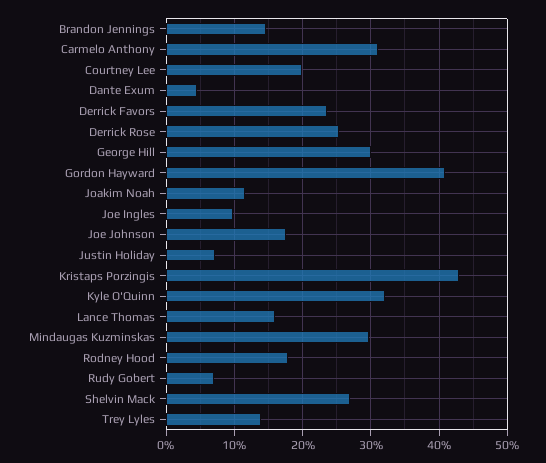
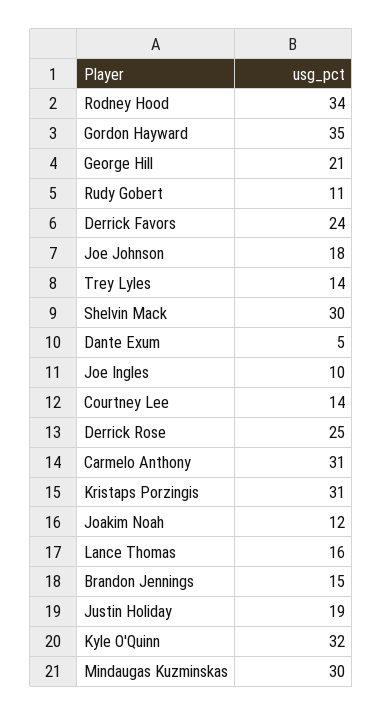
  {
    "Brandon Jennings": 15,
    "Carmelo Anthony": 31,
-   "Courtney Lee": 20,
+   "Courtney Lee": 14,
    "Dante Exum": 5,
    "Derrick Favors": 24,
    "Derrick Rose": 25,
-   "George Hill": 30,
+   "George Hill": 21,
-   "Gordon Hayward": 41,
+   "Gordon Hayward": 35,
    "Joakim Noah": 12,
    "Joe Ingles": 10,
    "Joe Johnson": 18,
-   "Justin Holiday": 7,
+   "Justin Holiday": 19,
-   "Kristaps Porzingis": 43,
+   "Kristaps Porzingis": 31,
    "Kyle O'Quinn": 32,
    "Lance Thomas": 16,
    "Mindaugas Kuzminskas": 30,
-   "Rodney Hood": 18,
+   "Rodney Hood": 34,
-   "Rudy Gobert": 7,
+   "Rudy Gobert": 11,
-   "Shelvin Mack": 27,
+   "Shelvin Mack": 30,
    "Trey Lyles": 14
  }

